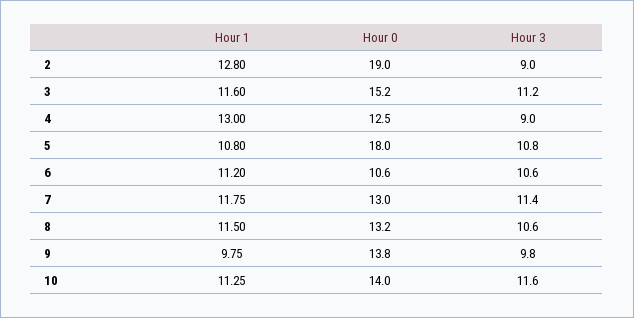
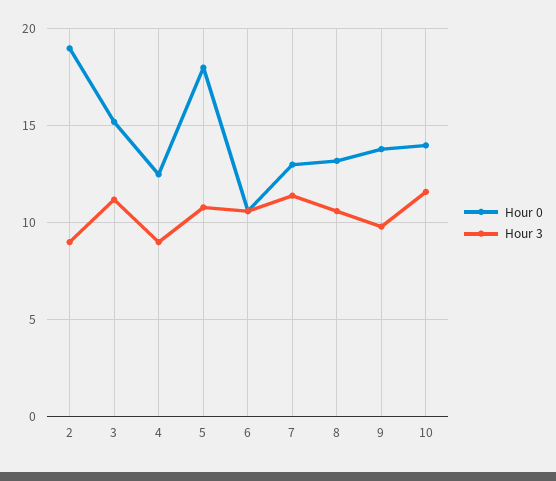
  {
-   "Hour 1": {
-     "2": 12.8,
-     "3": 11.6,
-     "4": 13,
-     "5": 10.8,
-     "6": 11.2,
-     "7": 11.75,
-     "8": 11.5,
-     "9": 9.75,
-     "10": 11.25
-   },
    "Hour 0": {
      "2": 19,
      "3": 15.2,
      "4": 12.5,
      "5": 18,
      "6": 10.6,
      "7": 13,
      "8": 13.2,
      "9": 13.8,
      "10": 14
    },
    "Hour 3": {
      "2": 9,
      "3": 11.2,
      "4": 9,
      "5": 10.8,
      "6": 10.6,
      "7": 11.4,
      "8": 10.6,
      "9": 9.8,
      "10": 11.6
    }
  }

